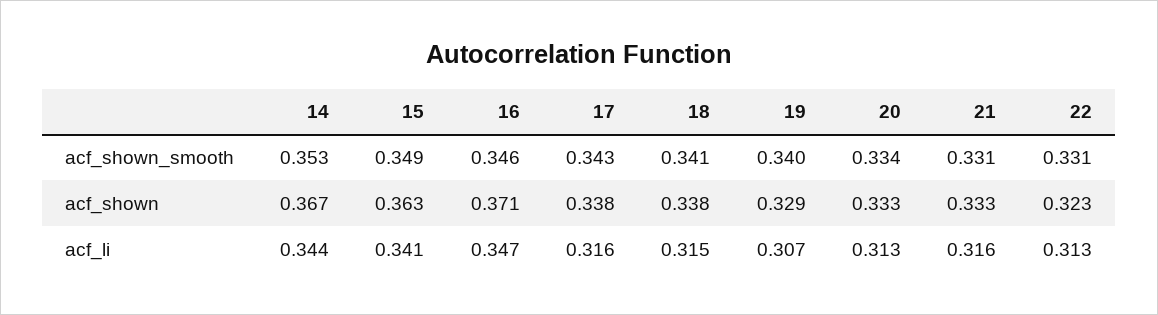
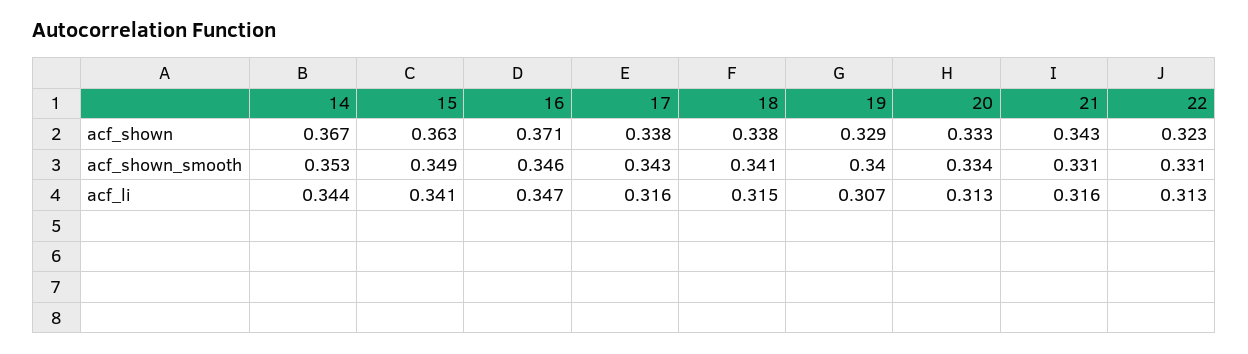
  {
    "14": {
      "acf_shown_smooth": 0.353,
      "acf_shown": 0.367,
      "acf_li": 0.344
    },
    "15": {
      "acf_shown_smooth": 0.349,
      "acf_shown": 0.363,
      "acf_li": 0.341
    },
    "16": {
      "acf_shown_smooth": 0.346,
      "acf_shown": 0.371,
      "acf_li": 0.347
    },
    "17": {
      "acf_shown_smooth": 0.343,
      "acf_shown": 0.338,
      "acf_li": 0.316
    },
    "18": {
      "acf_shown_smooth": 0.341,
      "acf_shown": 0.338,
      "acf_li": 0.315
    },
    "19": {
      "acf_shown_smooth": 0.34,
      "acf_shown": 0.329,
      "acf_li": 0.307
    },
    "20": {
      "acf_shown_smooth": 0.334,
      "acf_shown": 0.333,
      "acf_li": 0.313
    },
    "21": {
      "acf_shown_smooth": 0.331,
-     "acf_shown": 0.333,
+     "acf_shown": 0.343,
      "acf_li": 0.316
    },
    "22": {
      "acf_shown_smooth": 0.331,
      "acf_shown": 0.323,
      "acf_li": 0.313
    }
  }

